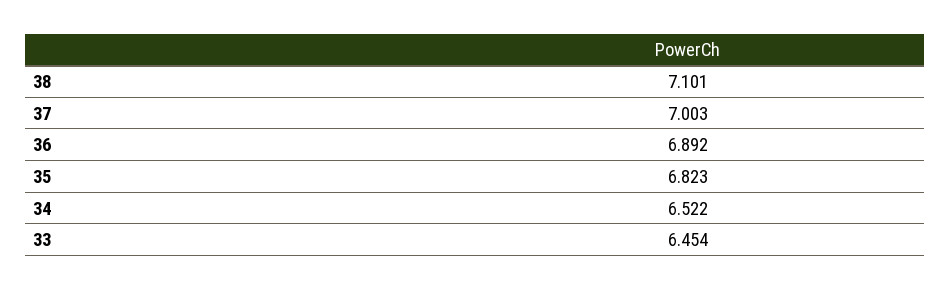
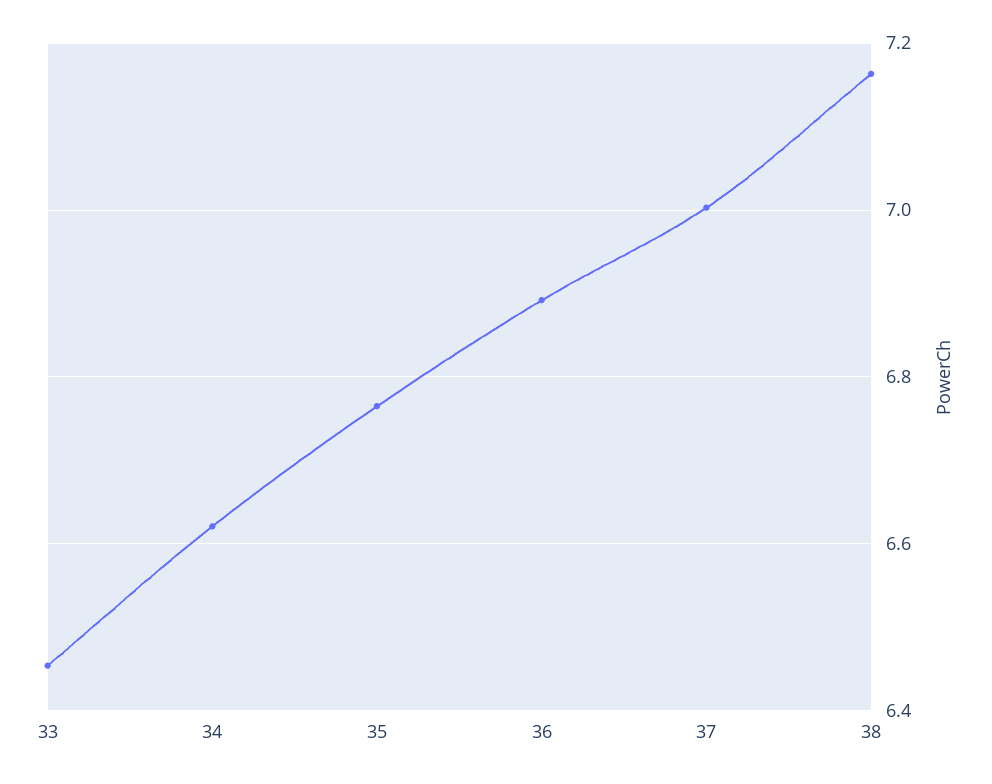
  {
-   "38": 7.101,
+   "38": 7.16,
    "37": 7.003,
    "36": 6.892,
-   "35": 6.823,
+   "35": 6.76,
-   "34": 6.522,
+   "34": 6.62,
    "33": 6.454
  }

